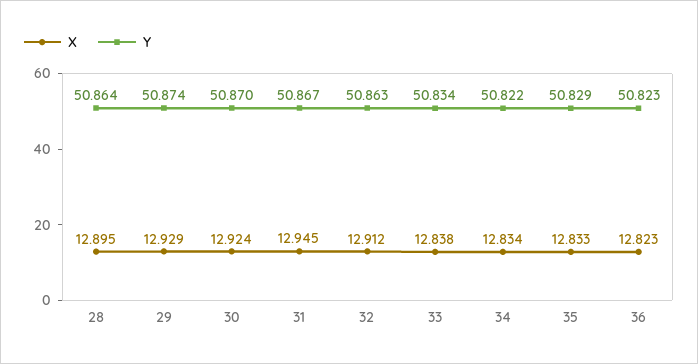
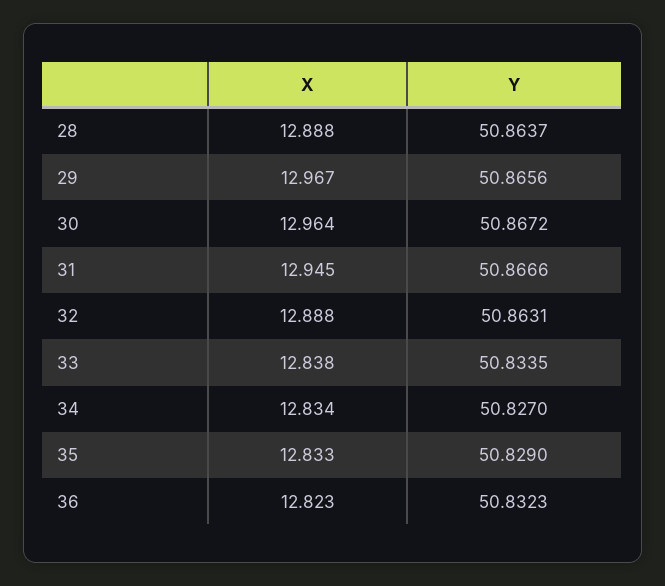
  {
    "X": {
-     "28": 12.895,
+     "28": 12.888,
-     "29": 12.929,
+     "29": 12.967,
-     "30": 12.924,
+     "30": 12.964,
      "31": 12.945,
-     "32": 12.912,
+     "32": 12.888,
      "33": 12.838,
      "34": 12.834,
      "35": 12.833,
      "36": 12.823
    },
    "Y": {
      "28": 50.8637,
-     "29": 50.874,
+     "29": 50.8656,
-     "30": 50.87,
+     "30": 50.8672,
      "31": 50.8666,
      "32": 50.8631,
      "33": 50.8335,
-     "34": 50.822,
+     "34": 50.827,
      "35": 50.829,
-     "36": 50.823
+     "36": 50.8323
    }
  }

